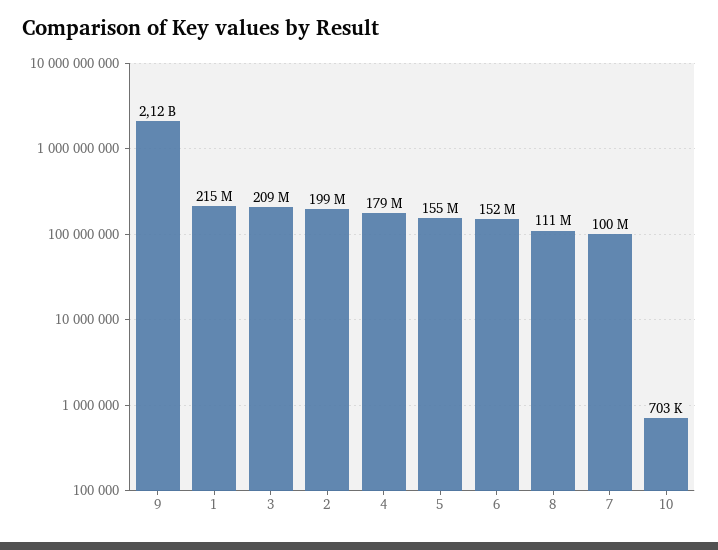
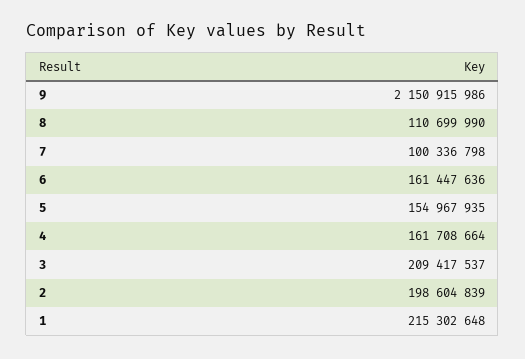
  {
-   "9": 2120000000,
+   "9": 2150915986,
    "1": 215302648,
    "3": 209417537,
    "2": 198604839,
-   "4": 179000000,
+   "4": 161708664,
    "5": 154967935,
-   "6": 152000000,
+   "6": 161447636,
    "8": 110699990,
-   "7": 100336798,
+   "7": 100336798
-   "10": 703000
  }

